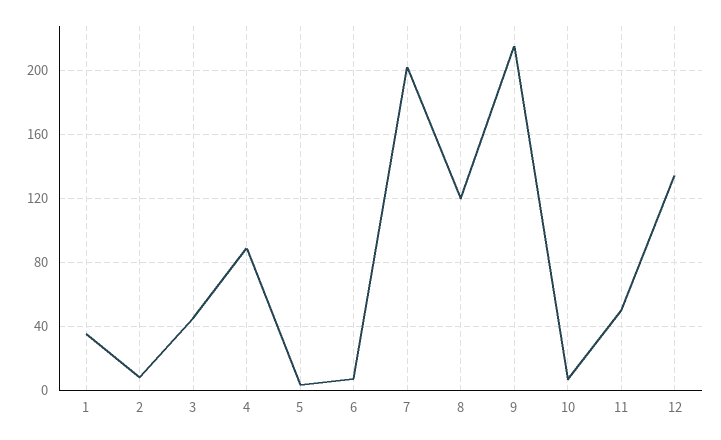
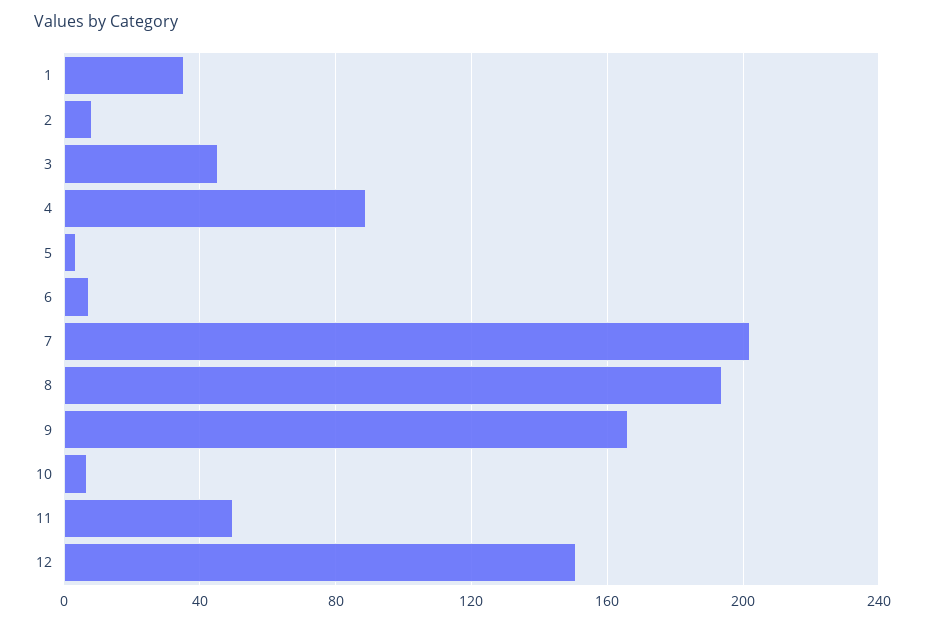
  {
    "1": 35,
    "2": 10,
    "3": 45,
    "4": 90,
    "5": 5,
    "6": 5,
    "7": 200,
-   "8": 120,
+   "8": 195,
-   "9": 215,
+   "9": 165,
    "10": 5,
    "11": 50,
-   "12": 135
+   "12": 150
  }

